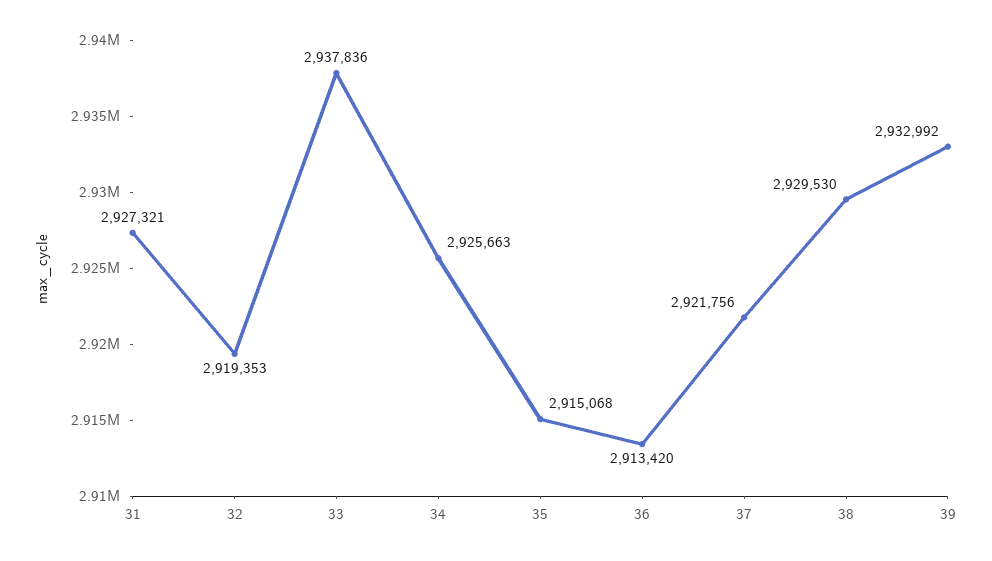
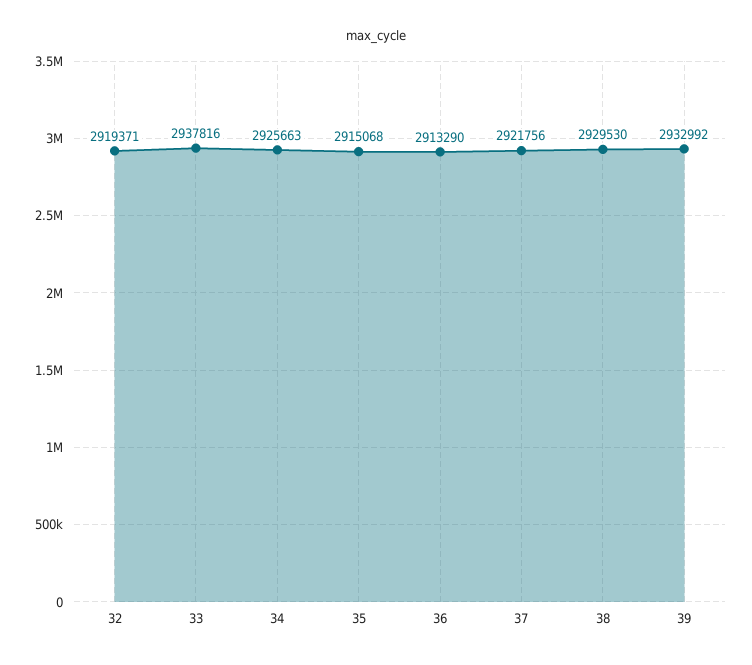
  {
-   "31": 2927321,
-   "32": 2919353,
+   "32": 2919371,
-   "33": 2937836,
+   "33": 2937816,
    "34": 2925663,
    "35": 2915068,
-   "36": 2913420,
+   "36": 2913290,
    "37": 2921756,
    "38": 2929530,
    "39": 2932992
  }

